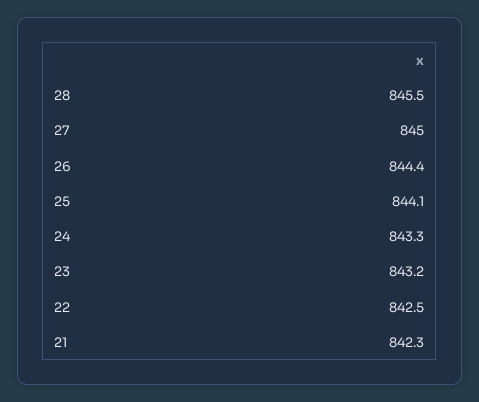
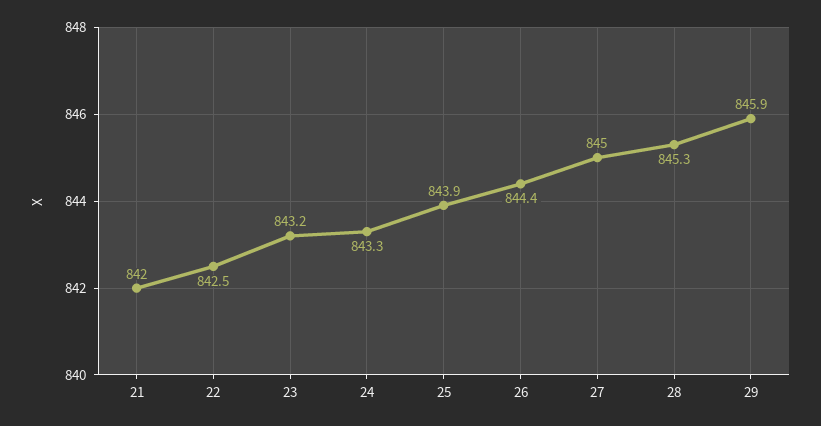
  {
-   "28": 845.5,
+   "28": 845.3,
    "27": 845,
    "26": 844.4,
-   "25": 844.1,
+   "25": 843.9,
    "24": 843.3,
    "23": 843.2,
    "22": 842.5,
-   "21": 842.3
+   "21": 842,
+   "29": 845.9
  }

